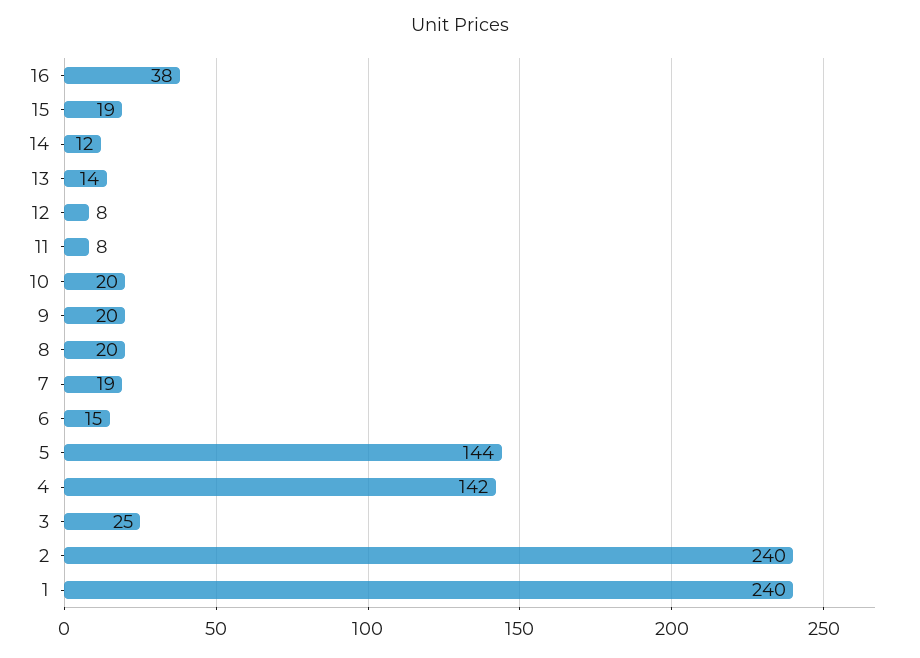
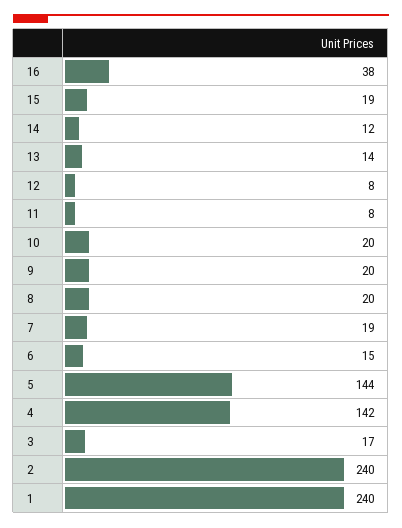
  {
    "16": 38,
    "15": 19,
    "14": 12,
    "13": 14,
    "12": 8,
    "11": 8,
    "10": 20,
    "9": 20,
    "8": 20,
    "7": 19,
    "6": 15,
    "5": 144,
    "4": 142,
-   "3": 25,
+   "3": 17,
    "2": 240,
    "1": 240
  }

